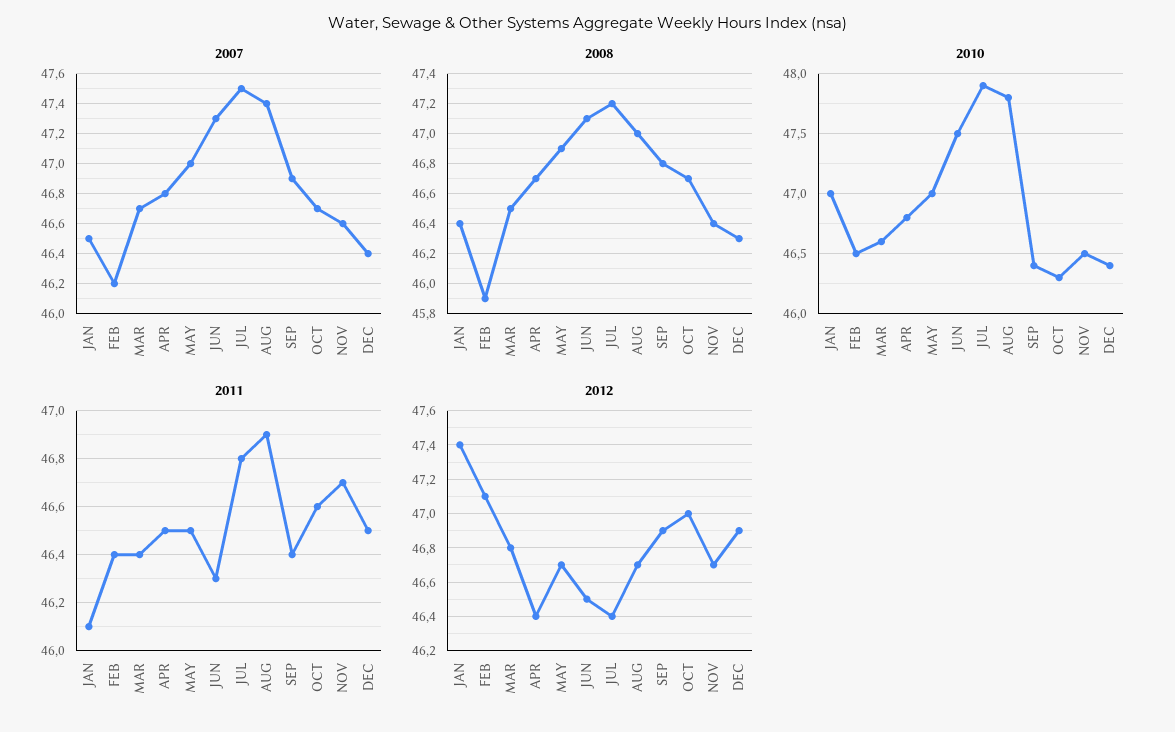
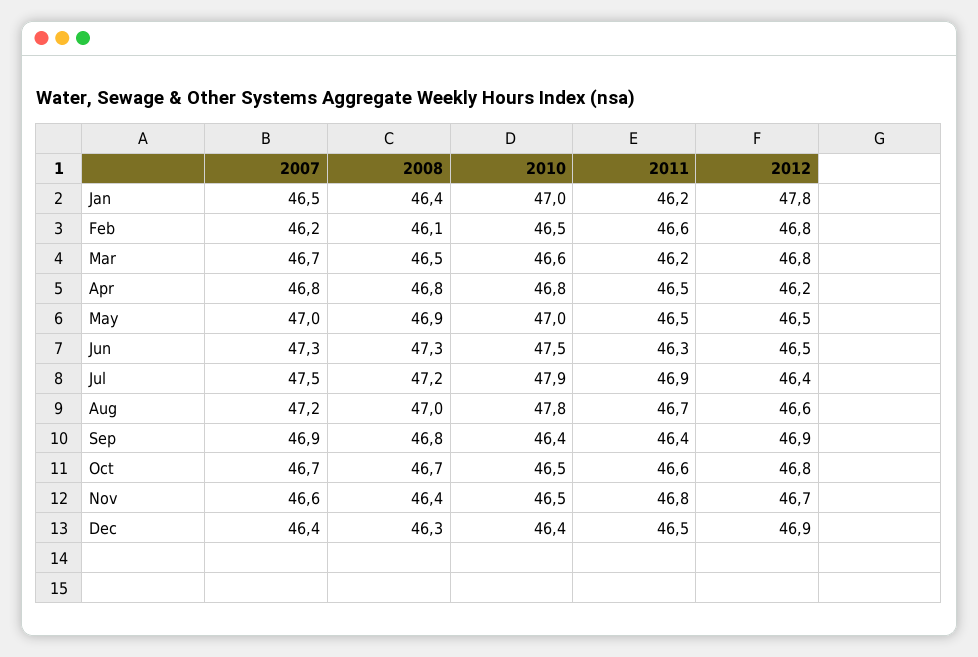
  {
    "2007": {
      "JAN": 46.5,
      "FEB": 46.2,
      "MAR": 46.7,
      "APR": 46.8,
      "MAY": 47,
      "JUN": 47.3,
      "JUL": 47.5,
-     "AUG": 47.4,
+     "AUG": 47.2,
      "SEP": 46.9,
      "OCT": 46.7,
      "NOV": 46.6,
      "DEC": 46.4
    },
    "2008": {
      "JAN": 46.4,
-     "FEB": 45.9,
+     "FEB": 46.1,
      "MAR": 46.5,
-     "APR": 46.7,
+     "APR": 46.8,
      "MAY": 46.9,
-     "JUN": 47.1,
+     "JUN": 47.3,
      "JUL": 47.2,
      "AUG": 47,
      "SEP": 46.8,
      "OCT": 46.7,
      "NOV": 46.4,
      "DEC": 46.3
    },
    "2010": {
      "JAN": 47,
      "FEB": 46.5,
      "MAR": 46.6,
      "APR": 46.8,
      "MAY": 47,
      "JUN": 47.5,
      "JUL": 47.9,
      "AUG": 47.8,
      "SEP": 46.4,
-     "OCT": 46.3,
+     "OCT": 46.5,
      "NOV": 46.5,
      "DEC": 46.4
    },
    "2011": {
-     "JAN": 46.1,
+     "JAN": 46.2,
-     "FEB": 46.4,
+     "FEB": 46.6,
-     "MAR": 46.4,
+     "MAR": 46.2,
      "APR": 46.5,
      "MAY": 46.5,
      "JUN": 46.3,
-     "JUL": 46.8,
+     "JUL": 46.9,
-     "AUG": 46.9,
+     "AUG": 46.7,
      "SEP": 46.4,
      "OCT": 46.6,
-     "NOV": 46.7,
+     "NOV": 46.8,
      "DEC": 46.5
    },
    "2012": {
-     "JAN": 47.4,
+     "JAN": 47.8,
-     "FEB": 47.1,
+     "FEB": 46.8,
      "MAR": 46.8,
-     "APR": 46.4,
+     "APR": 46.2,
-     "MAY": 46.7,
+     "MAY": 46.5,
      "JUN": 46.5,
      "JUL": 46.4,
-     "AUG": 46.7,
+     "AUG": 46.6,
      "SEP": 46.9,
-     "OCT": 47,
+     "OCT": 46.8,
      "NOV": 46.7,
      "DEC": 46.9
    }
  }

